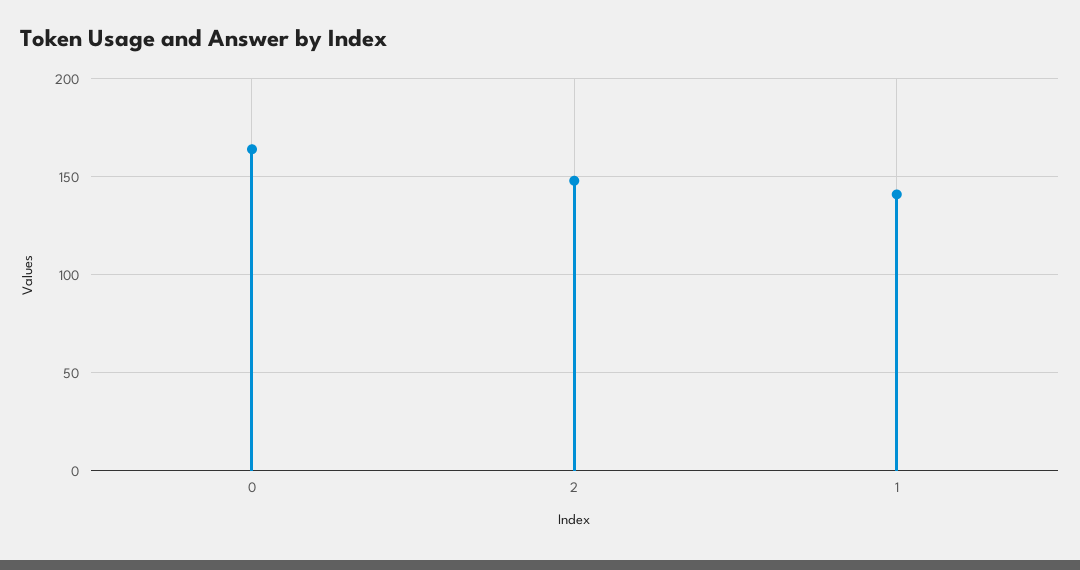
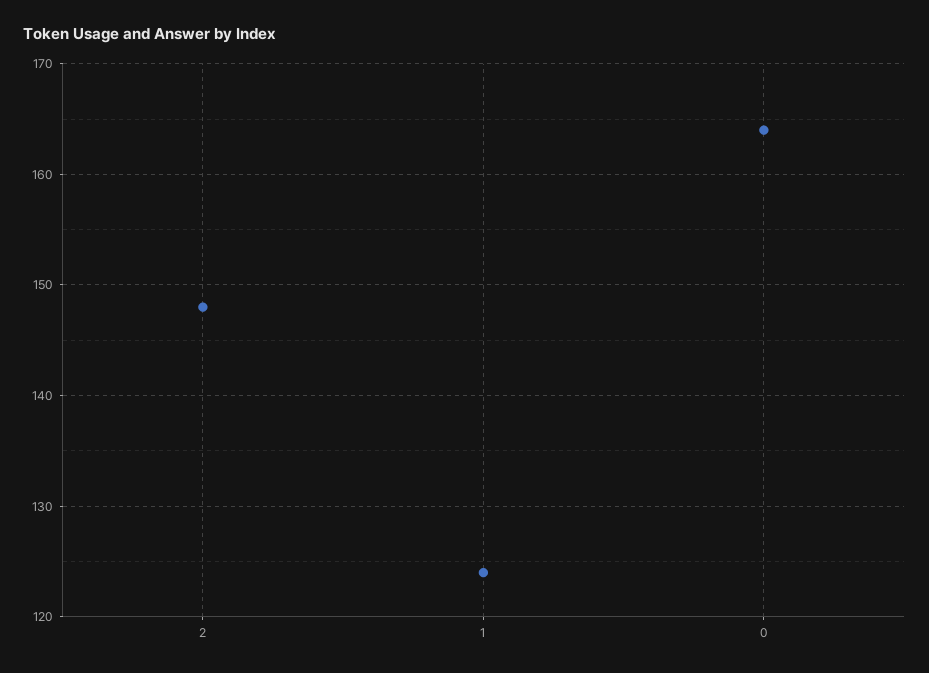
  {
    "0": 164,
    "2": 148,
-   "1": 140
+   "1": 124
  }

